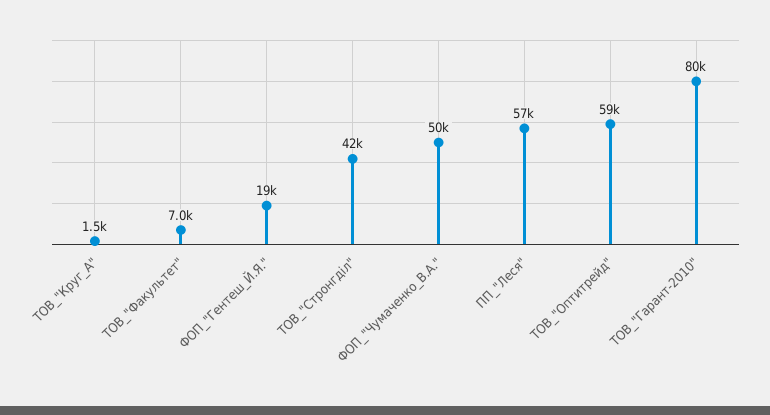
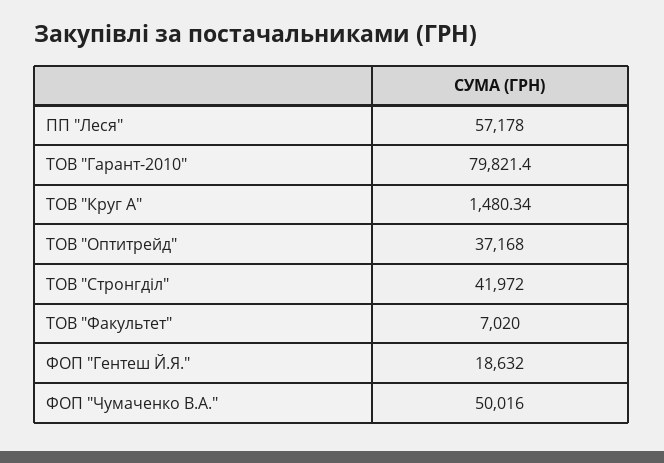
  {
    "ТОВ_\"Круг_А\"": 1480.34,
    "ТОВ_\"Факультет\"": 7020,
    "ФОП_\"Гентеш_Й.Я.\"": 18632,
    "ТОВ_\"Стронгділ\"": 41972,
    "ФОП_\"Чумаченко_В.А.\"": 50016,
    "ПП_\"Леся\"": 57178,
-   "ТОВ_\"Оптитрейд\"": 59000,
+   "ТОВ_\"Оптитрейд\"": 37168,
    "ТОВ_\"Гарант-2010\"": 79821.4
  }

